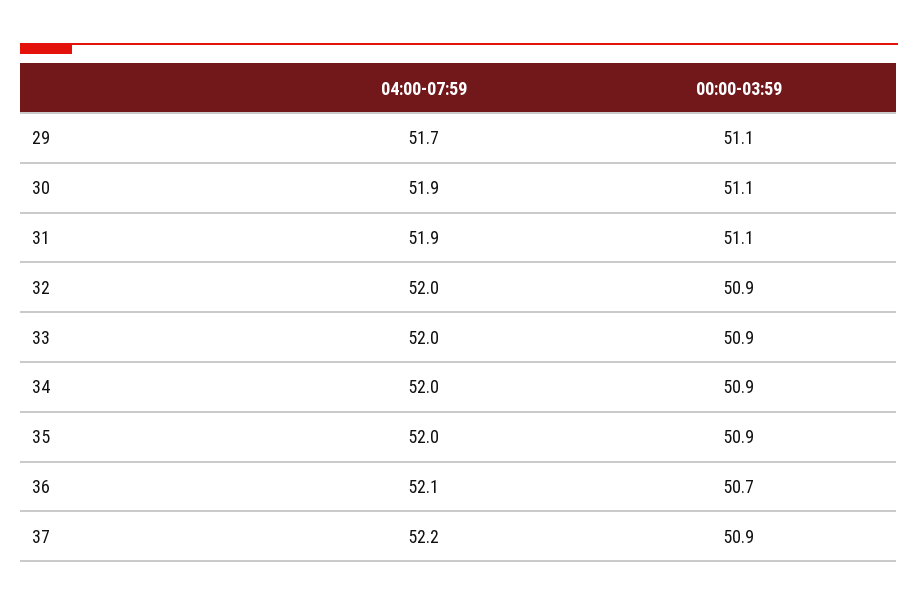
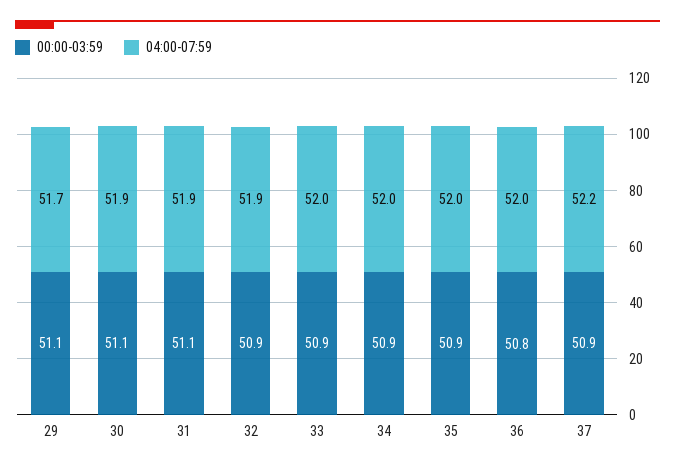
  {
    "04:00-07:59": {
      "29": 51.7,
      "30": 51.9,
      "31": 51.9,
-     "32": 52,
+     "32": 51.9,
      "33": 52,
      "34": 52,
      "35": 52,
-     "36": 52.1,
+     "36": 52,
      "37": 52.2
    },
    "00:00-03:59": {
      "29": 51.1,
      "30": 51.1,
      "31": 51.1,
      "32": 50.9,
      "33": 50.9,
      "34": 50.9,
      "35": 50.9,
-     "36": 50.7,
+     "36": 50.8,
      "37": 50.9
    }
  }

